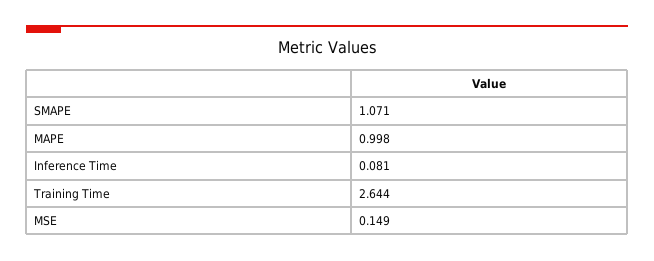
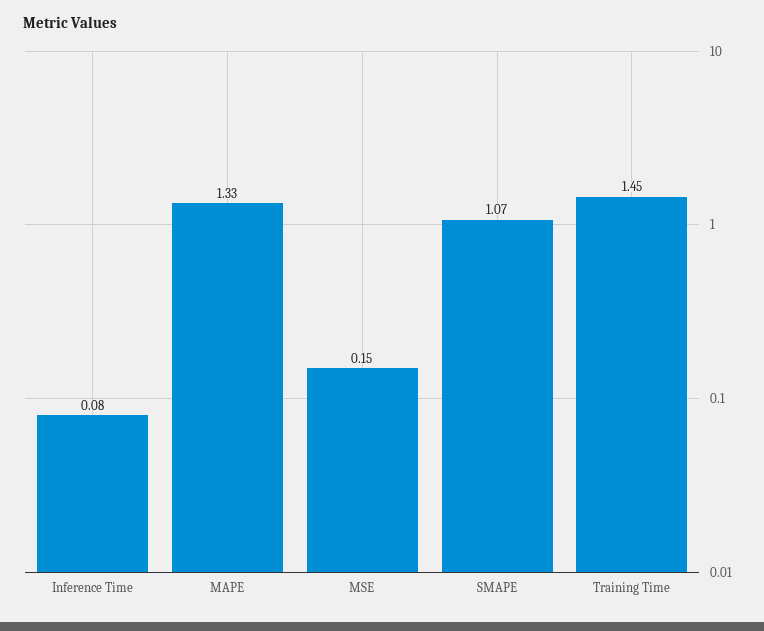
  {
    "SMAPE": 1.071,
-   "MAPE": 0.998,
+   "MAPE": 1.33,
    "Inference Time": 0.081,
-   "Training Time": 2.644,
+   "Training Time": 1.45,
    "MSE": 0.149
  }

